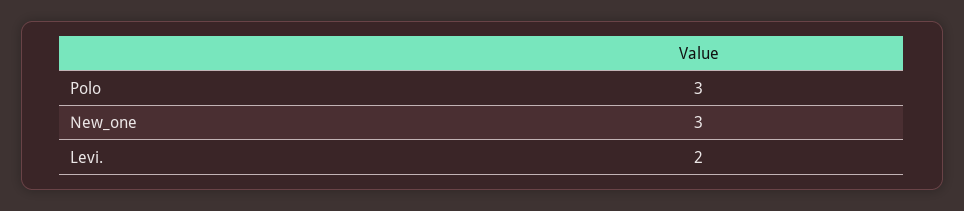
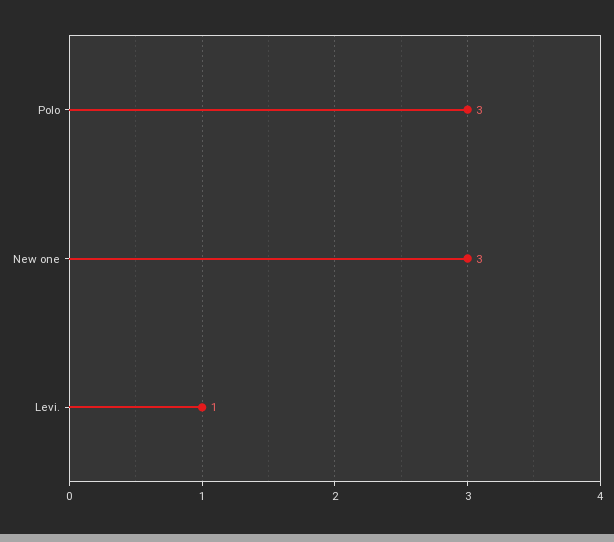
  {
    "Polo": 3,
    "New_one": 3,
-   "Levi.": 2
+   "Levi.": 1
  }

